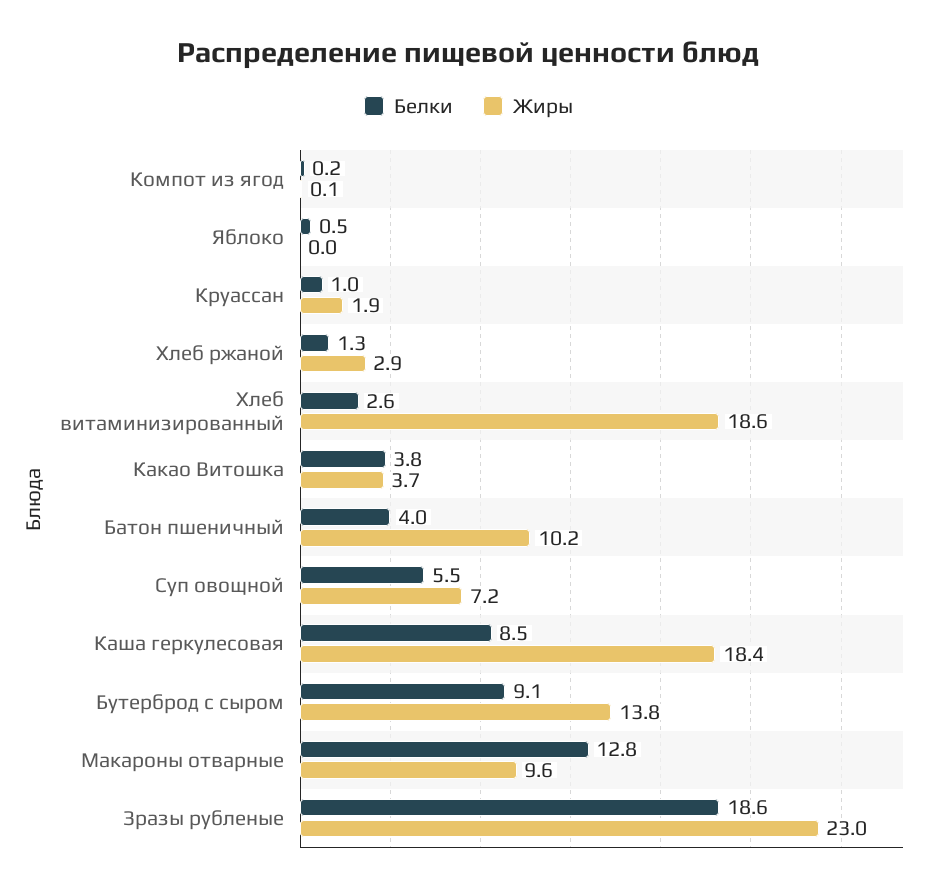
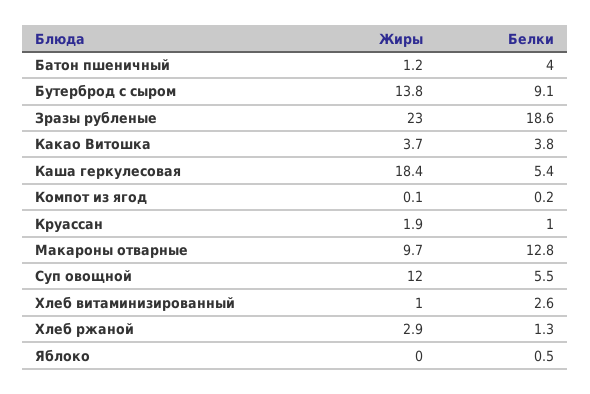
  {
    "Белки": {
      "Компот из ягод": 0.2,
      "Яблоко": 0.5,
      "Круассан": 1,
      "Хлеб ржаной": 1.3,
      "Хлеб витаминизированный": 2.6,
      "Какао Витошка": 3.8,
      "Батон пшеничный": 4,
      "Суп овощной": 5.5,
-     "Каша геркулесовая": 8.5,
+     "Каша геркулесовая": 5.4,
      "Бутерброд с сыром": 9.1,
      "Макароны отварные": 12.8,
      "Зразы рубленые": 18.6
    },
    "Жиры": {
      "Компот из ягод": 0.1,
      "Яблоко": 0,
      "Круассан": 1.9,
      "Хлеб ржаной": 2.9,
-     "Хлеб витаминизированный": 18.6,
+     "Хлеб витаминизированный": 1,
      "Какао Витошка": 3.7,
-     "Батон пшеничный": 10.2,
+     "Батон пшеничный": 1.2,
-     "Суп овощной": 7.2,
+     "Суп овощной": 12,
      "Каша геркулесовая": 18.4,
      "Бутерброд с сыром": 13.8,
-     "Макароны отварные": 9.6,
+     "Макароны отварные": 9.7,
      "Зразы рубленые": 23
    }
  }

